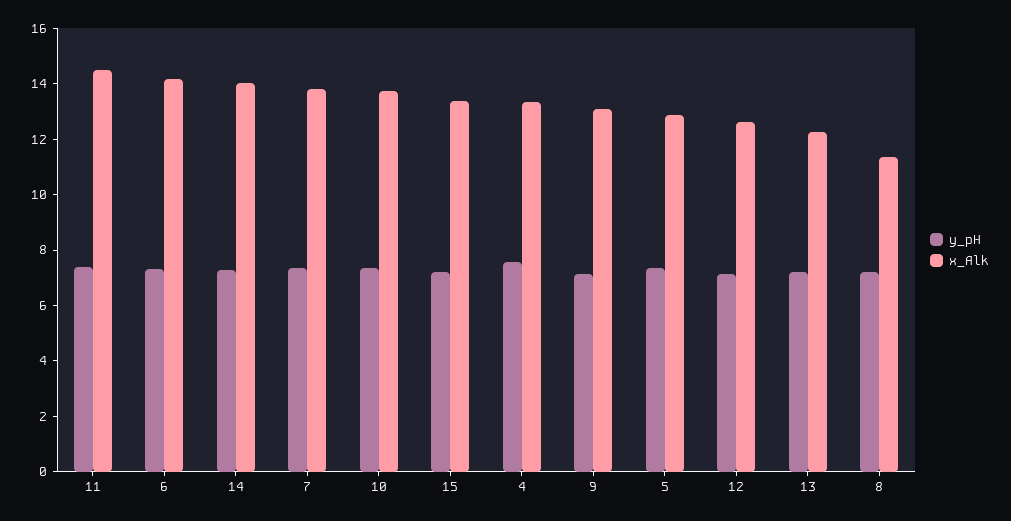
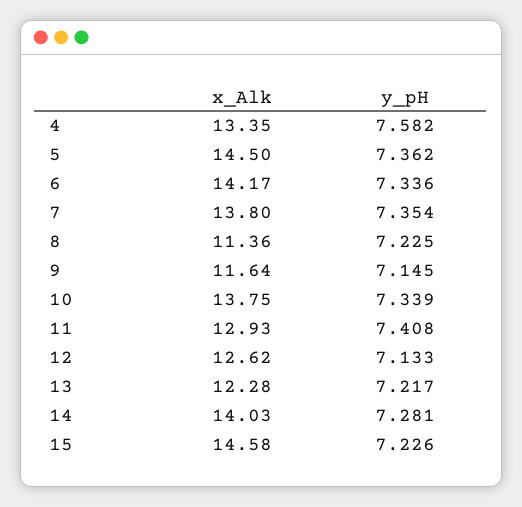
  {
    "y_pH": {
      "11": 7.408,
      "6": 7.336,
      "14": 7.281,
      "7": 7.354,
      "10": 7.339,
      "15": 7.226,
      "4": 7.582,
      "9": 7.145,
      "5": 7.362,
      "12": 7.133,
      "13": 7.217,
      "8": 7.225
    },
    "x_Alk": {
-     "11": 14.5,
+     "11": 12.93,
      "6": 14.17,
      "14": 14.03,
      "7": 13.8,
      "10": 13.75,
-     "15": 13.5,
+     "15": 14.58,
      "4": 13.35,
-     "9": 13,
+     "9": 11.64,
-     "5": 13,
+     "5": 14.5,
      "12": 12.62,
      "13": 12.28,
      "8": 11.36
    }
  }

